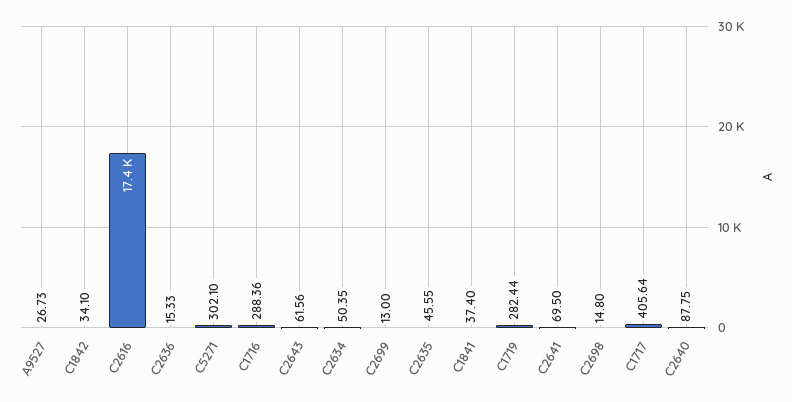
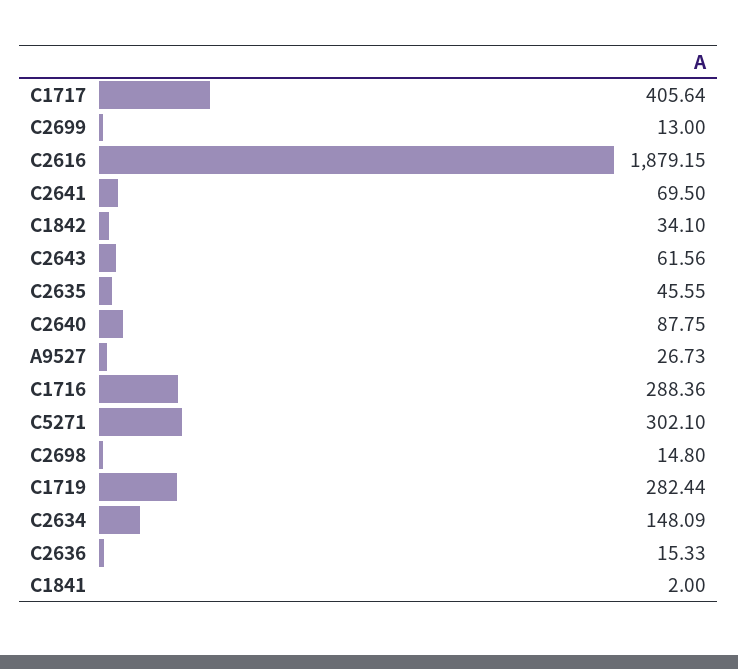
  {
    "A9527": 26.73,
    "C1842": 34.1,
-   "C2616": 17400,
+   "C2616": 1879.15,
    "C2636": 15.33,
    "C5271": 302.1,
    "C1716": 288.36,
    "C2643": 61.56,
-   "C2634": 50.35,
+   "C2634": 148.09,
    "C2699": 13,
    "C2635": 45.55,
-   "C1841": 37.4,
+   "C1841": 2,
    "C1719": 282.44,
    "C2641": 69.5,
    "C2698": 14.8,
    "C1717": 405.64,
    "C2640": 87.75
  }

